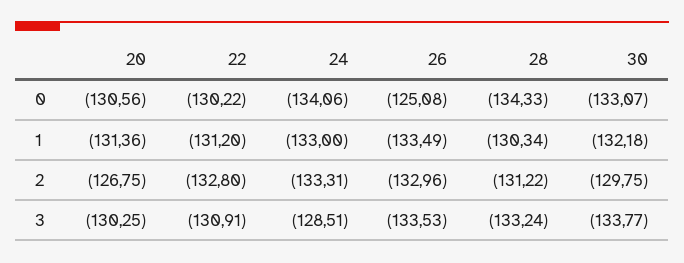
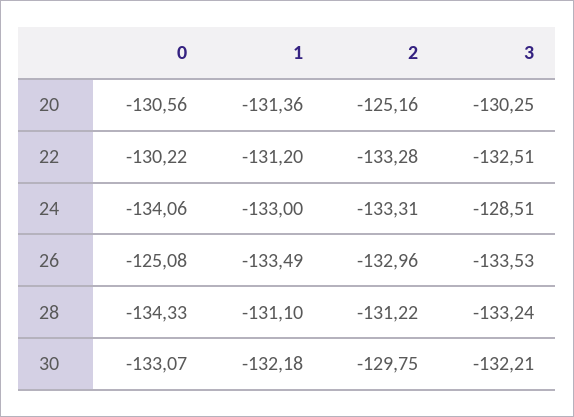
  {
    "20": {
      "0": -130.56,
      "1": -131.36,
-     "2": -126.75,
+     "2": -125.16,
      "3": -130.25
    },
    "22": {
      "0": -130.22,
      "1": -131.2,
-     "2": -132.8,
+     "2": -133.28,
-     "3": -130.91
+     "3": -132.51
    },
    "24": {
      "0": -134.06,
      "1": -133,
      "2": -133.31,
      "3": -128.51
    },
    "26": {
      "0": -125.08,
      "1": -133.49,
      "2": -132.96,
      "3": -133.53
    },
    "28": {
      "0": -134.33,
-     "1": -130.34,
+     "1": -131.1,
      "2": -131.22,
      "3": -133.24
    },
    "30": {
      "0": -133.07,
      "1": -132.18,
      "2": -129.75,
-     "3": -133.77
+     "3": -132.21
    }
  }

